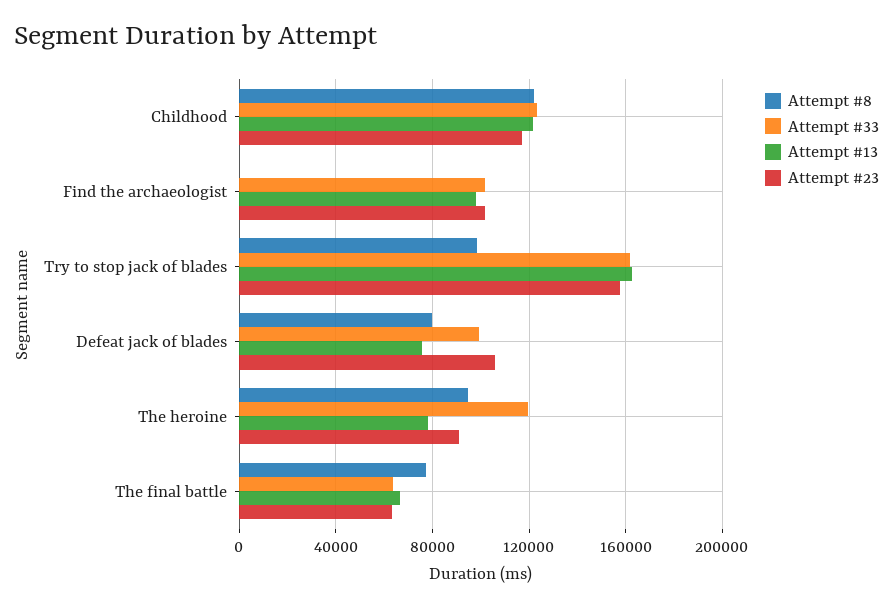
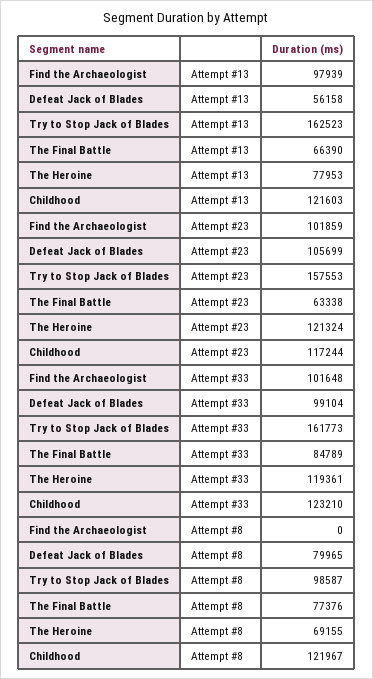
  {
    "Attempt #8": {
      "Childhood": 121967,
      "Find the archaeologist": 0,
      "Try to stop jack of blades": 98587,
      "Defeat jack of blades": 79965,
-     "The heroine": 95000,
+     "The heroine": 69155,
      "The final battle": 77376
    },
    "Attempt #33": {
      "Childhood": 123210,
      "Find the archaeologist": 101648,
      "Try to stop jack of blades": 161773,
      "Defeat jack of blades": 99104,
      "The heroine": 119361,
-     "The final battle": 65000
+     "The final battle": 84789
    },
    "Attempt #13": {
      "Childhood": 121603,
      "Find the archaeologist": 97939,
      "Try to stop jack of blades": 162523,
-     "Defeat jack of blades": 75000,
+     "Defeat jack of blades": 56158,
      "The heroine": 77953,
      "The final battle": 66390
    },
    "Attempt #23": {
      "Childhood": 117244,
      "Find the archaeologist": 101859,
      "Try to stop jack of blades": 157553,
      "Defeat jack of blades": 105699,
-     "The heroine": 90000,
+     "The heroine": 121324,
      "The final battle": 63338
    }
  }

